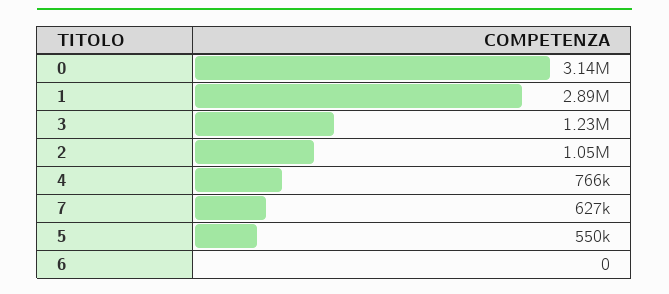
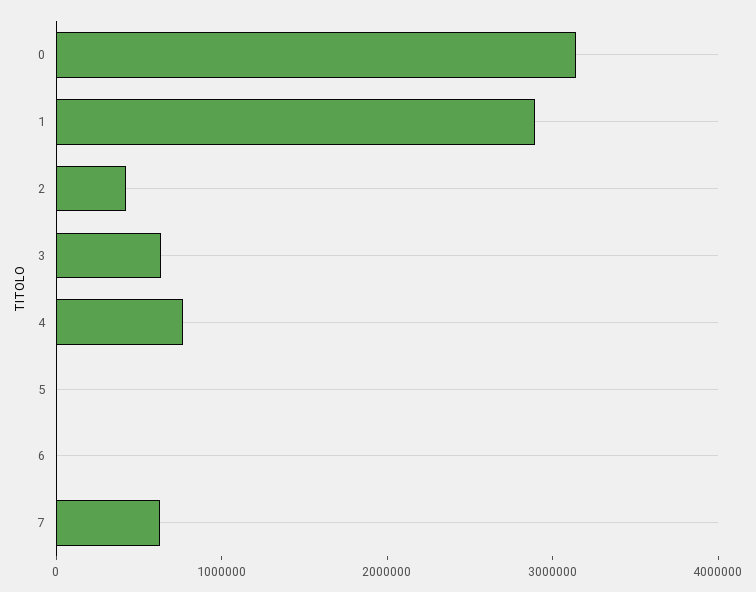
  {
    "0": 3140000,
    "1": 2890000,
-   "3": 1230000,
+   "3": 600000,
-   "2": 1050000,
+   "2": 400000,
    "4": 766000,
    "7": 627000,
-   "5": 550000,
+   "5": 0,
    "6": 0
  }

